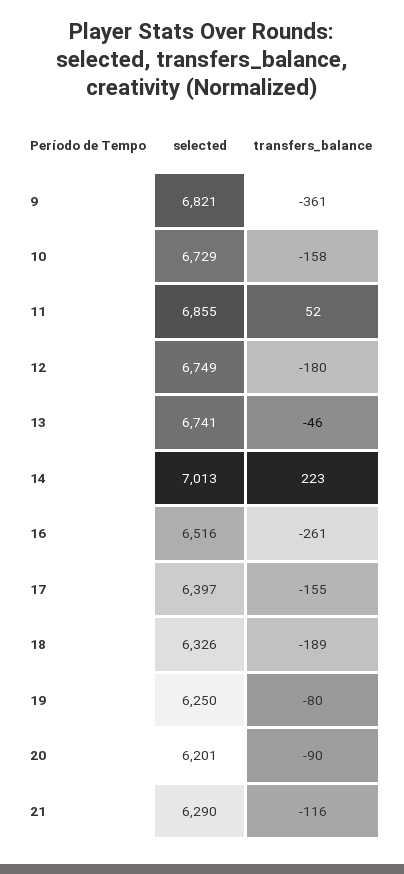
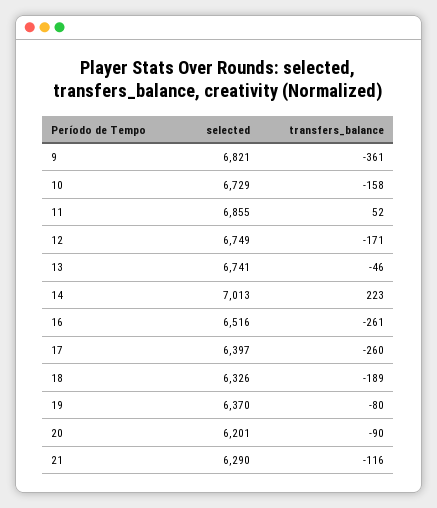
  {
    "selected": {
      "9": 6821,
      "10": 6729,
      "11": 6855,
      "12": 6749,
      "13": 6741,
      "14": 7013,
      "16": 6516,
      "17": 6397,
      "18": 6326,
-     "19": 6250,
+     "19": 6370,
      "20": 6201,
      "21": 6290
    },
    "transfers_balance": {
      "9": -361,
      "10": -158,
      "11": 52,
-     "12": -180,
+     "12": -171,
      "13": -46,
      "14": 223,
      "16": -261,
-     "17": -155,
+     "17": -260,
      "18": -189,
      "19": -80,
      "20": -90,
      "21": -116
    }
  }

